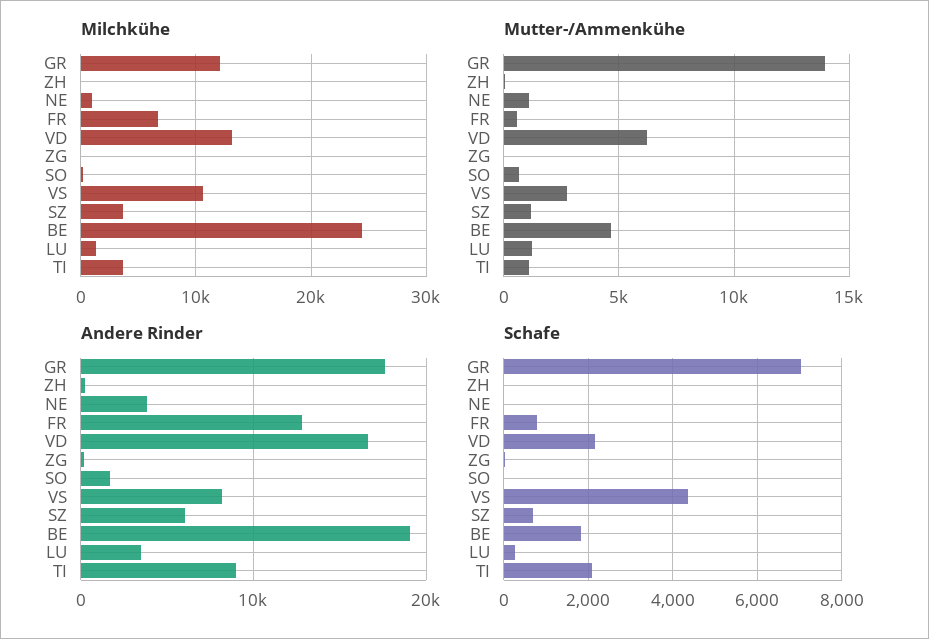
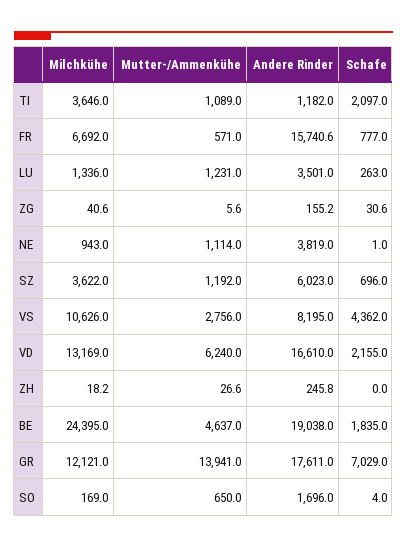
  {
    "Milchkühe": {
      "GR": 12121,
      "ZH": 18.2,
      "NE": 943,
      "FR": 6692,
      "VD": 13169,
      "ZG": 40.6,
      "SO": 169,
      "VS": 10626,
      "SZ": 3622,
      "BE": 24395,
      "LU": 1336,
      "TI": 3646
    },
    "Mutter-/Ammenkühe": {
      "GR": 13941,
      "ZH": 26.6,
      "NE": 1114,
      "FR": 571,
      "VD": 6240,
      "ZG": 5.6,
      "SO": 650,
      "VS": 2756,
      "SZ": 1192,
      "BE": 4637,
      "LU": 1231,
      "TI": 1089
    },
    "Andere Rinder": {
      "GR": 17611,
      "ZH": 245.8,
      "NE": 3819,
-     "FR": 13000,
+     "FR": 15740.6,
      "VD": 16610,
      "ZG": 155.2,
      "SO": 1696,
      "VS": 8195,
      "SZ": 6023,
      "BE": 19038,
      "LU": 3501,
-     "TI": 9000
+     "TI": 1182
    },
    "Schafe": {
      "GR": 7029,
      "ZH": 0,
      "NE": 1,
      "FR": 777,
      "VD": 2155,
      "ZG": 30.6,
      "SO": 4,
      "VS": 4362,
      "SZ": 696,
      "BE": 1835,
      "LU": 263,
      "TI": 2097
    }
  }

